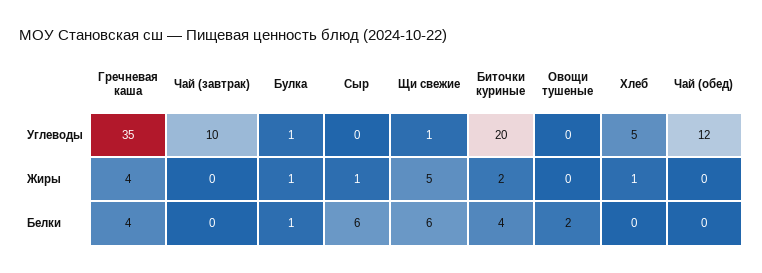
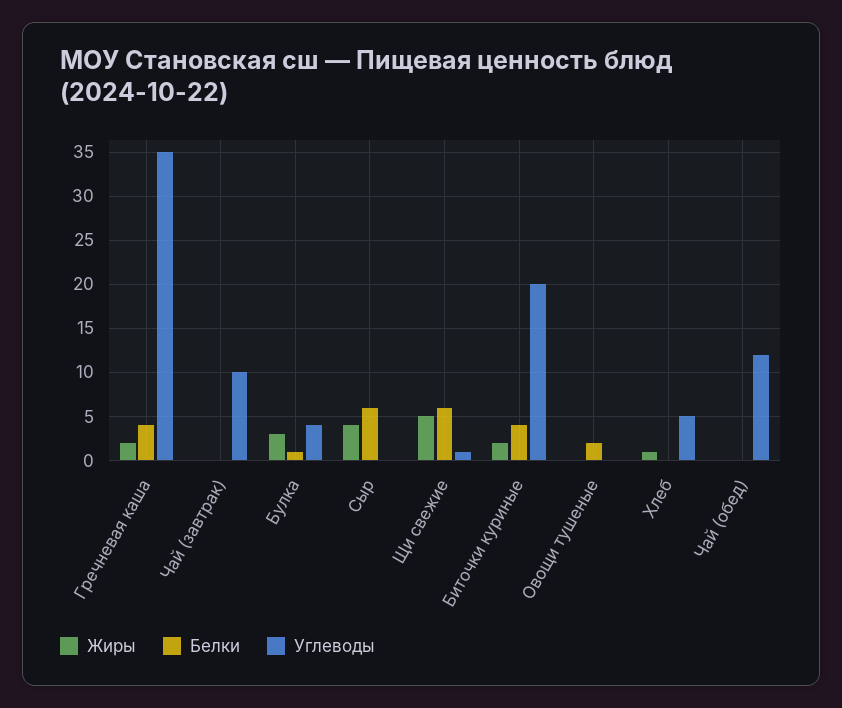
  {
    "Углеводы": {
      "Гречневая каша": 35,
      "Чай (завтрак)": 10,
-     "Булка": 1,
+     "Булка": 4,
      "Сыр": 0,
      "Щи свежие": 1,
      "Биточки куриные": 20,
      "Овощи тушеные": 0,
      "Хлеб": 5,
      "Чай (обед)": 12
    },
    "Жиры": {
-     "Гречневая каша": 4,
+     "Гречневая каша": 2,
      "Чай (завтрак)": 0,
-     "Булка": 1,
+     "Булка": 3,
-     "Сыр": 1,
+     "Сыр": 4,
      "Щи свежие": 5,
      "Биточки куриные": 2,
      "Овощи тушеные": 0,
      "Хлеб": 1,
      "Чай (обед)": 0
    },
    "Белки": {
      "Гречневая каша": 4,
      "Чай (завтрак)": 0,
      "Булка": 1,
      "Сыр": 6,
      "Щи свежие": 6,
      "Биточки куриные": 4,
      "Овощи тушеные": 2,
      "Хлеб": 0,
      "Чай (обед)": 0
    }
  }

